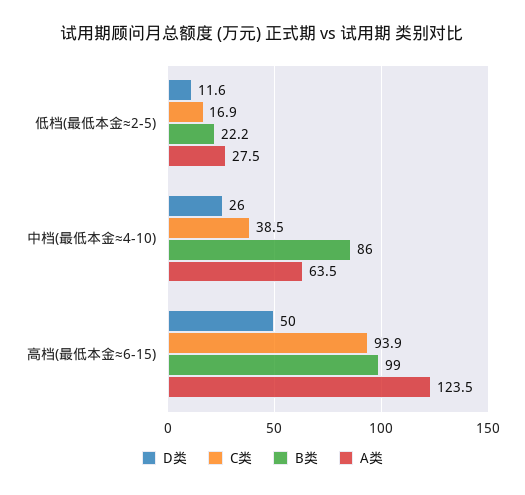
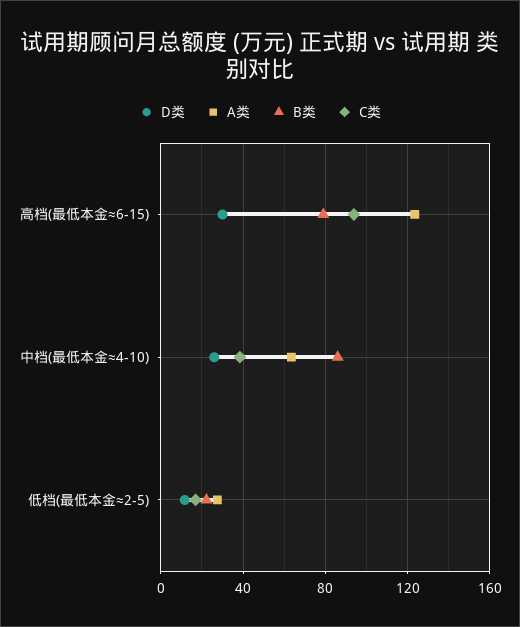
  {
    "D类": {
      "低档(最低本金≈2-5)": 11.6,
      "中档(最低本金≈4-10)": 26,
-     "高档(最低本金≈6-15)": 50
+     "高档(最低本金≈6-15)": 30
    },
    "C类": {
      "低档(最低本金≈2-5)": 16.9,
      "中档(最低本金≈4-10)": 38.5,
      "高档(最低本金≈6-15)": 93.9
    },
    "B类": {
      "低档(最低本金≈2-5)": 22.2,
      "中档(最低本金≈4-10)": 86,
-     "高档(最低本金≈6-15)": 99
+     "高档(最低本金≈6-15)": 80
    },
    "A类": {
      "低档(最低本金≈2-5)": 27.5,
      "中档(最低本金≈4-10)": 63.5,
      "高档(最低本金≈6-15)": 123.5
    }
  }

